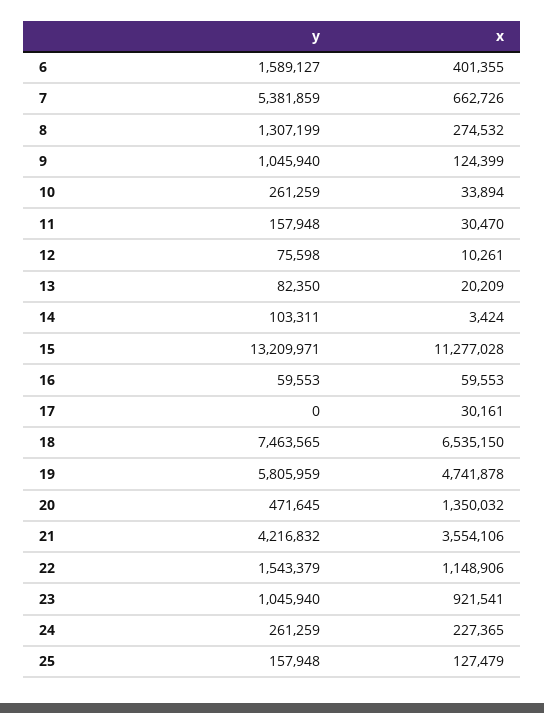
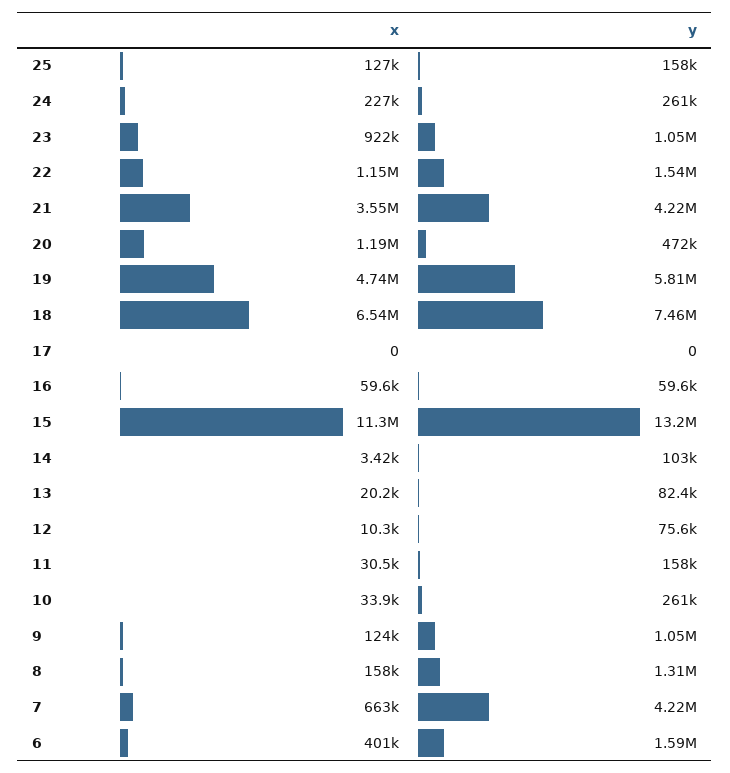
  {
    "y": {
      "6": 1589127,
-     "7": 5381859,
+     "7": 4220000,
      "8": 1307199,
      "9": 1045940,
      "10": 261259,
      "11": 157948,
      "12": 75598,
      "13": 82350,
      "14": 103311,
      "15": 13209971,
      "16": 59553,
      "17": 0,
      "18": 7463565,
      "19": 5805959,
      "20": 471645,
      "21": 4216832,
      "22": 1543379,
      "23": 1045940,
      "24": 261259,
      "25": 157948
    },
    "x": {
      "6": 401355,
      "7": 662726,
-     "8": 274532,
+     "8": 158000,
      "9": 124399,
      "10": 33894,
      "11": 30470,
      "12": 10261,
      "13": 20209,
      "14": 3424,
      "15": 11277028,
      "16": 59553,
-     "17": 30161,
+     "17": 0,
      "18": 6535150,
      "19": 4741878,
-     "20": 1350032,
+     "20": 1190000,
      "21": 3554106,
      "22": 1148906,
      "23": 921541,
      "24": 227365,
      "25": 127479
    }
  }

